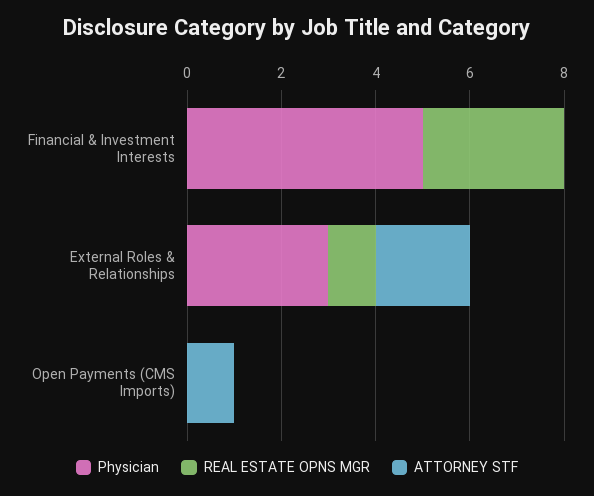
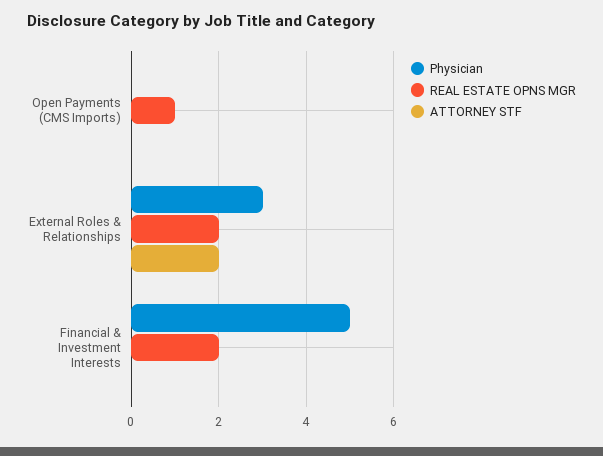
  {
    "Physician": {
      "Financial & Investment Interests": 5,
      "External Roles & Relationships": 3,
      "Open Payments (CMS Imports)": 0
    },
    "REAL ESTATE OPNS MGR": {
-     "Financial & Investment Interests": 3,
+     "Financial & Investment Interests": 2,
-     "External Roles & Relationships": 1,
+     "External Roles & Relationships": 2,
-     "Open Payments (CMS Imports)": 0
+     "Open Payments (CMS Imports)": 1
    },
    "ATTORNEY STF": {
      "Financial & Investment Interests": 0,
      "External Roles & Relationships": 2,
-     "Open Payments (CMS Imports)": 1
+     "Open Payments (CMS Imports)": 0
    }
  }

